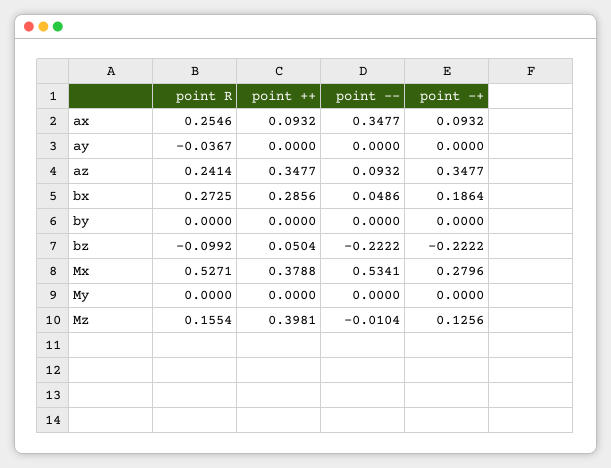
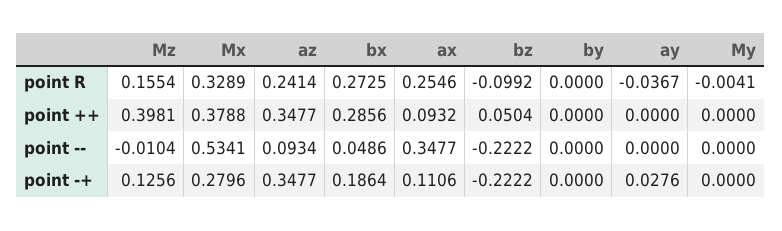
  {
    "point R": {
      "ax": 0.2546,
      "ay": -0.0367,
      "az": 0.2414,
      "bx": 0.2725,
      "by": 0,
      "bz": -0.0992,
-     "Mx": 0.5271,
+     "Mx": 0.3289,
-     "My": 0,
+     "My": -0.0041,
      "Mz": 0.1554
    },
    "point ++": {
      "ax": 0.0932,
      "ay": 0,
      "az": 0.3477,
      "bx": 0.2856,
      "by": 0,
      "bz": 0.0504,
      "Mx": 0.3788,
      "My": 0,
      "Mz": 0.3981
    },
    "point --": {
      "ax": 0.3477,
      "ay": 0,
-     "az": 0.0932,
+     "az": 0.0934,
      "bx": 0.0486,
      "by": 0,
      "bz": -0.2222,
      "Mx": 0.5341,
      "My": 0,
      "Mz": -0.0104
    },
    "point -+": {
-     "ax": 0.0932,
+     "ax": 0.1106,
-     "ay": 0,
+     "ay": 0.0276,
      "az": 0.3477,
      "bx": 0.1864,
      "by": 0,
      "bz": -0.2222,
      "Mx": 0.2796,
      "My": 0,
      "Mz": 0.1256
    }
  }

